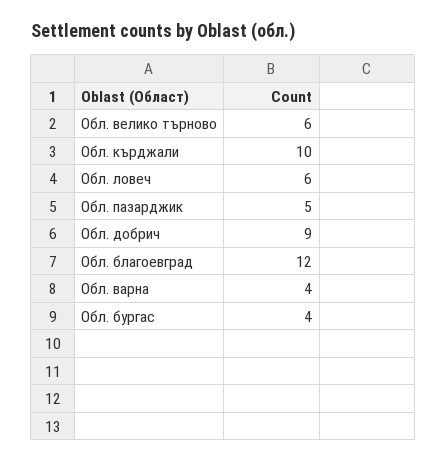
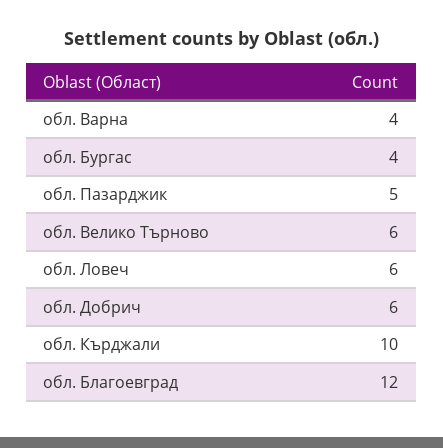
  {
    "Обл. велико търново": 6,
    "Обл. кърджали": 10,
    "Обл. ловеч": 6,
    "Обл. пазарджик": 5,
-   "Обл. добрич": 9,
+   "Обл. добрич": 6,
    "Обл. благоевград": 12,
    "Обл. варна": 4,
    "Обл. бургас": 4
  }

